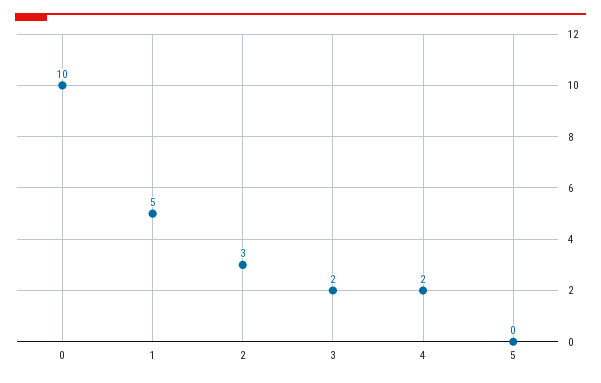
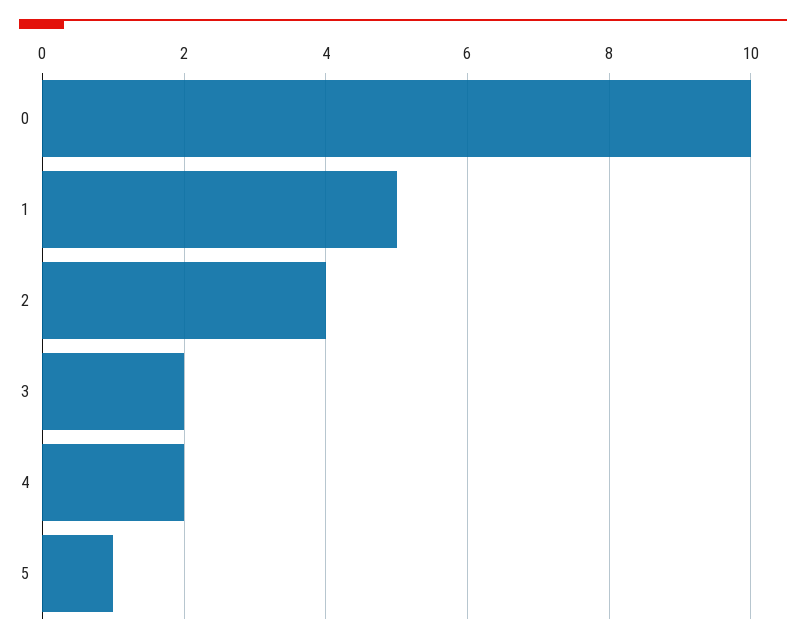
  {
    "0": 10,
    "1": 5,
-   "2": 3,
+   "2": 4,
    "3": 2,
    "4": 2,
-   "5": 0
+   "5": 1
  }

